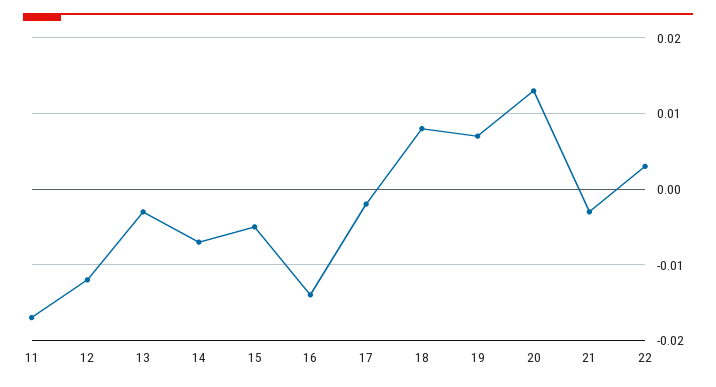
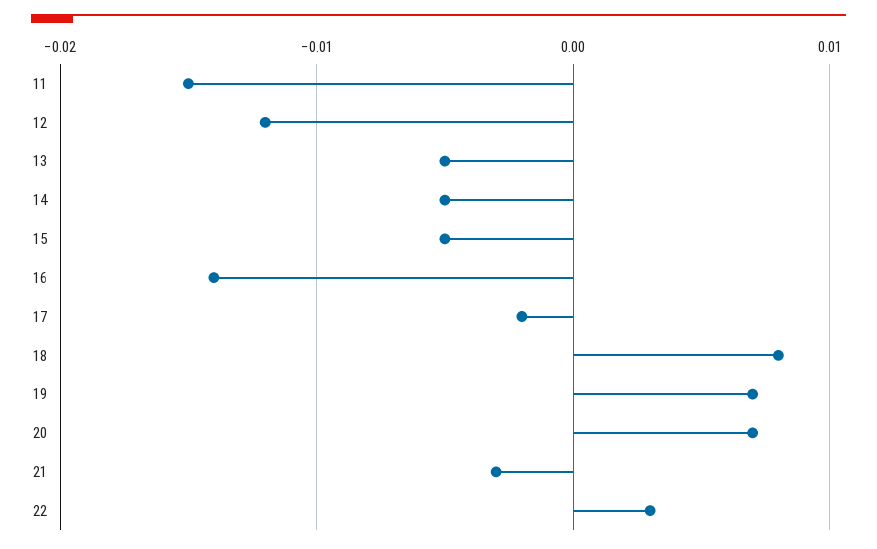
  {
-   "11": -0.017,
+   "11": -0.015,
    "12": -0.012,
-   "13": -0.003,
+   "13": -0.005,
-   "14": -0.007,
+   "14": -0.005,
    "15": -0.005,
    "16": -0.014,
    "17": -0.002,
    "18": 0.008,
    "19": 0.007,
-   "20": 0.013,
+   "20": 0.007,
    "21": -0.003,
    "22": 0.003
  }

